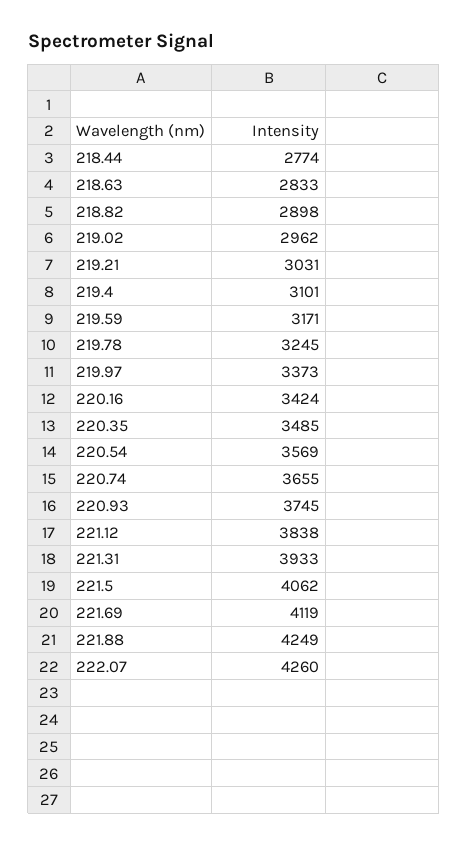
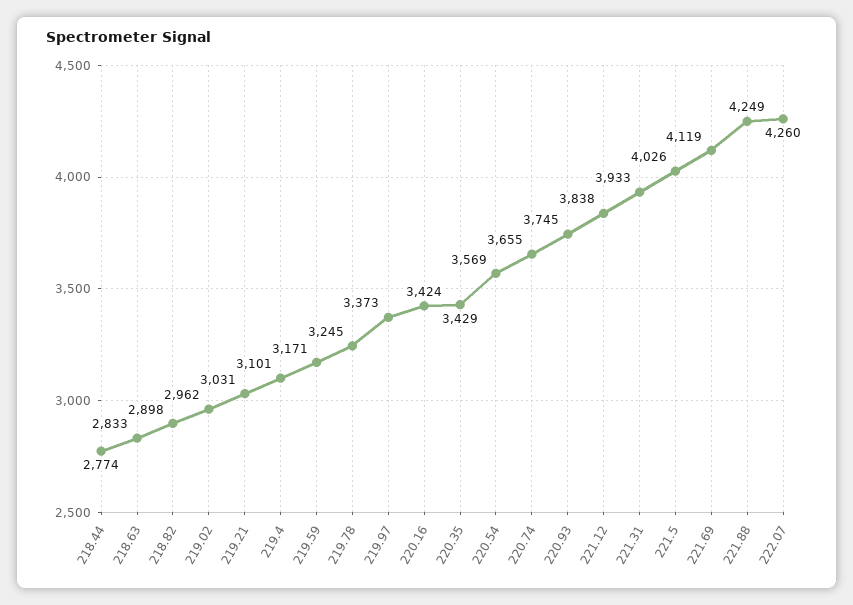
  {
    "218.44": 2774,
    "218.63": 2833,
    "218.82": 2898,
    "219.02": 2962,
    "219.21": 3031,
    "219.4": 3101,
    "219.59": 3171,
    "219.78": 3245,
    "219.97": 3373,
    "220.16": 3424,
-   "220.35": 3485,
+   "220.35": 3429,
    "220.54": 3569,
    "220.74": 3655,
    "220.93": 3745,
    "221.12": 3838,
    "221.31": 3933,
-   "221.5": 4062,
+   "221.5": 4026,
    "221.69": 4119,
    "221.88": 4249,
    "222.07": 4260
  }

